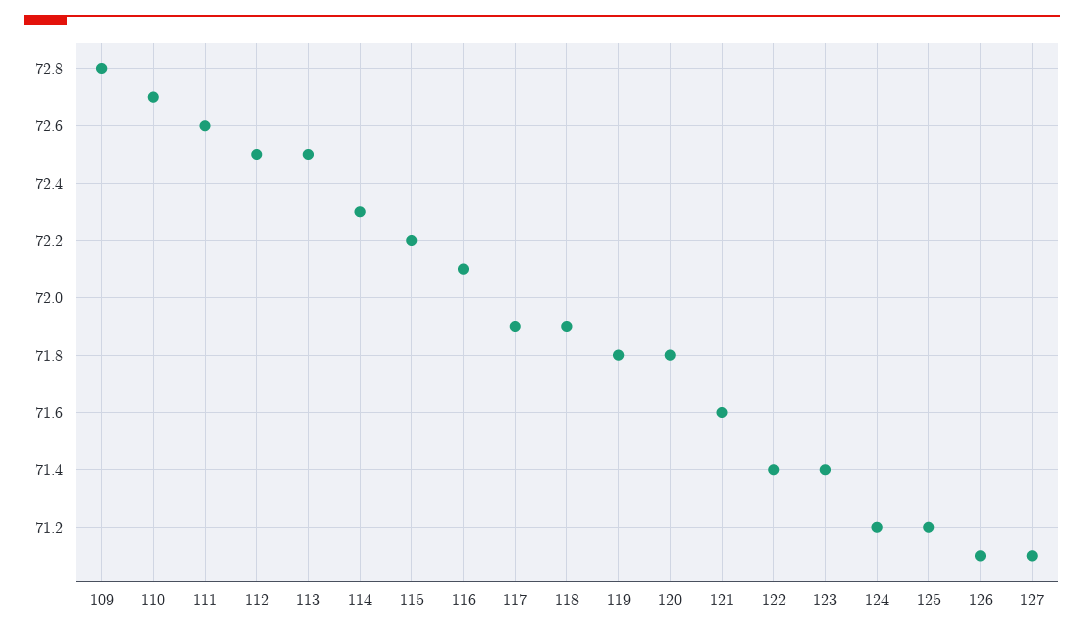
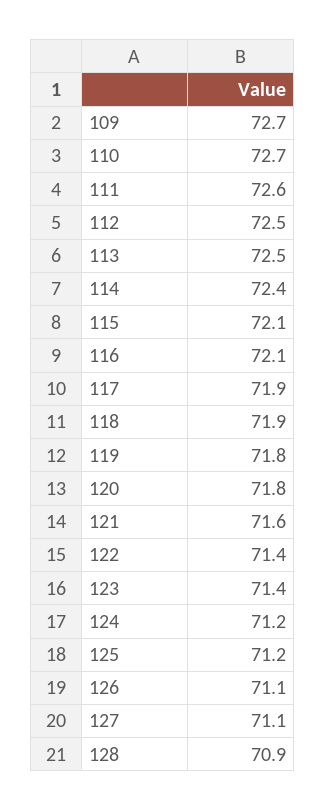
  {
-   "109": 72.8,
+   "109": 72.7,
    "110": 72.7,
    "111": 72.6,
    "112": 72.5,
    "113": 72.5,
-   "114": 72.3,
+   "114": 72.4,
-   "115": 72.2,
+   "115": 72.1,
    "116": 72.1,
    "117": 71.9,
    "118": 71.9,
    "119": 71.8,
    "120": 71.8,
    "121": 71.6,
    "122": 71.4,
    "123": 71.4,
    "124": 71.2,
    "125": 71.2,
    "126": 71.1,
-   "127": 71.1
+   "127": 71.1,
+   "128": 70.9
  }

